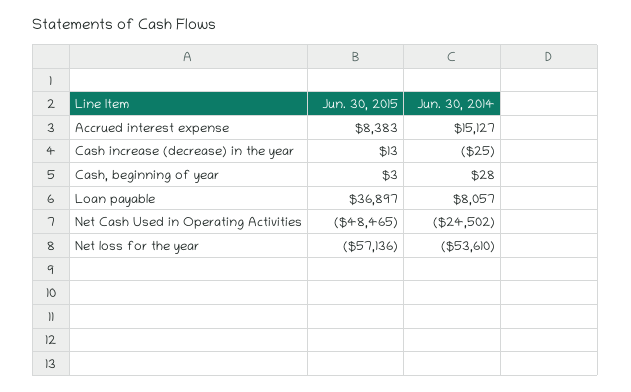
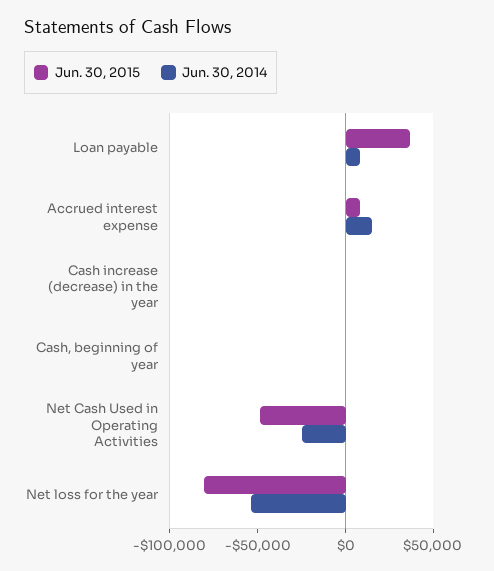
  {
    "Jun. 30, 2015": {
      "Accrued interest expense": 8383,
      "Cash increase (decrease) in the year": 13,
      "Cash, beginning of year": 3,
      "Loan payable": 36897,
      "Net Cash Used in Operating Activities": -48465,
-     "Net loss for the year": -57136
+     "Net loss for the year": -80000
    },
    "Jun. 30, 2014": {
      "Accrued interest expense": 15127,
      "Cash increase (decrease) in the year": -25,
      "Cash, beginning of year": 28,
      "Loan payable": 8057,
      "Net Cash Used in Operating Activities": -24502,
      "Net loss for the year": -53610
    }
  }

